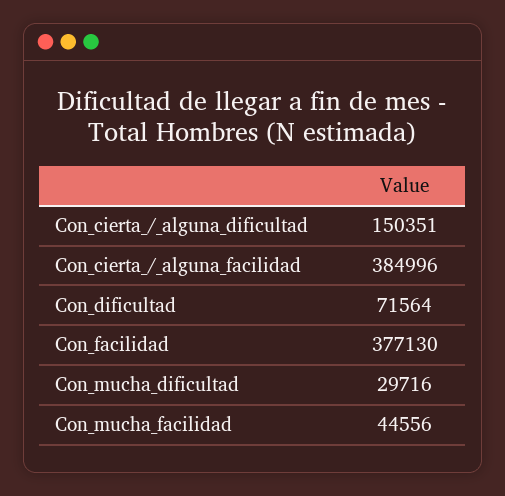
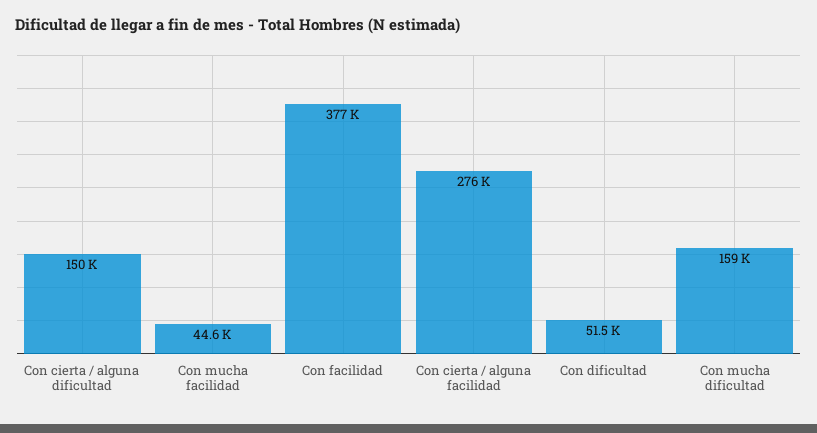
  {
    "Con_cierta_/_alguna_dificultad": 150351,
-   "Con_cierta_/_alguna_facilidad": 384996,
+   "Con_cierta_/_alguna_facilidad": 276000,
-   "Con_dificultad": 71564,
+   "Con_dificultad": 51500,
    "Con_facilidad": 377130,
-   "Con_mucha_dificultad": 29716,
+   "Con_mucha_dificultad": 159000,
    "Con_mucha_facilidad": 44556
  }

